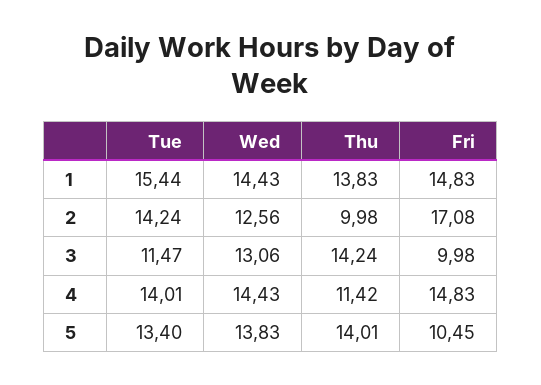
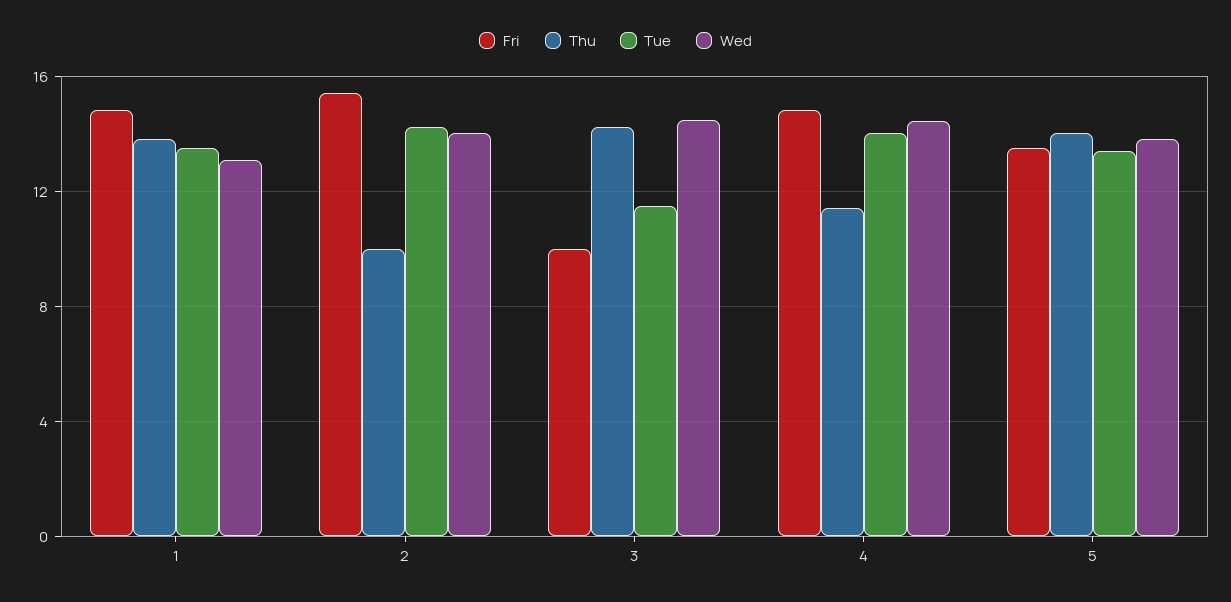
  {
    "Tue": {
-     "1": 15.44,
+     "1": 13.5,
      "2": 14.24,
      "3": 11.47,
      "4": 14.01,
      "5": 13.4
    },
    "Wed": {
-     "1": 14.43,
+     "1": 13,
-     "2": 12.56,
+     "2": 14,
-     "3": 13.06,
+     "3": 14.5,
      "4": 14.43,
      "5": 13.83
    },
    "Thu": {
      "1": 13.83,
      "2": 9.98,
      "3": 14.24,
      "4": 11.42,
      "5": 14.01
    },
    "Fri": {
      "1": 14.83,
-     "2": 17.08,
+     "2": 15.5,
      "3": 9.98,
      "4": 14.83,
-     "5": 10.45
+     "5": 13.5
    }
  }

